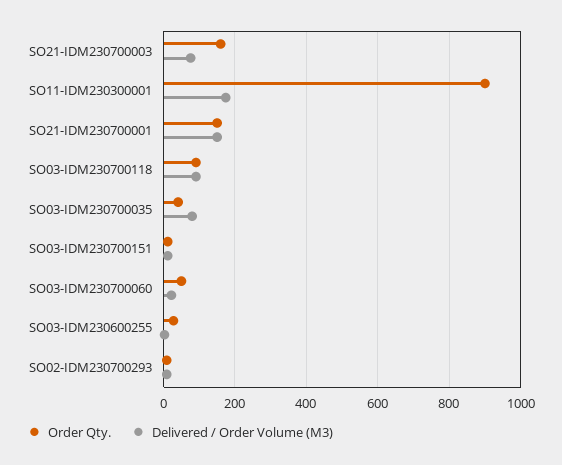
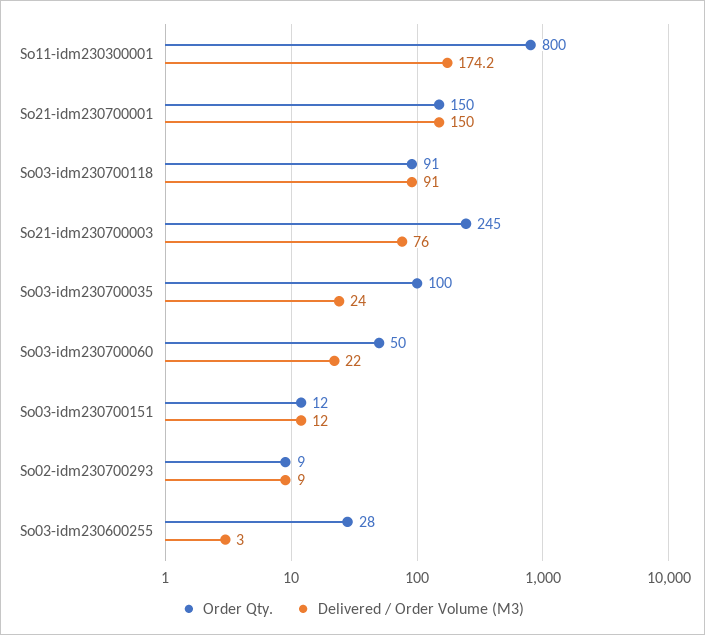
  {
    "Order Qty.": {
-     "SO21-IDM230700003": 160,
+     "SO21-IDM230700003": 245,
-     "SO11-IDM230300001": 900,
+     "SO11-IDM230300001": 800,
      "SO21-IDM230700001": 150,
      "SO03-IDM230700118": 91,
-     "SO03-IDM230700035": 40,
+     "SO03-IDM230700035": 100,
      "SO03-IDM230700151": 12,
      "SO03-IDM230700060": 50,
      "SO03-IDM230600255": 28,
      "SO02-IDM230700293": 9
    },
    "Delivered / Order Volume (M3)": {
      "SO21-IDM230700003": 76,
      "SO11-IDM230300001": 174.2,
      "SO21-IDM230700001": 150,
      "SO03-IDM230700118": 91,
-     "SO03-IDM230700035": 80,
+     "SO03-IDM230700035": 24,
      "SO03-IDM230700151": 12,
      "SO03-IDM230700060": 22,
      "SO03-IDM230600255": 3,
      "SO02-IDM230700293": 9
    }
  }

